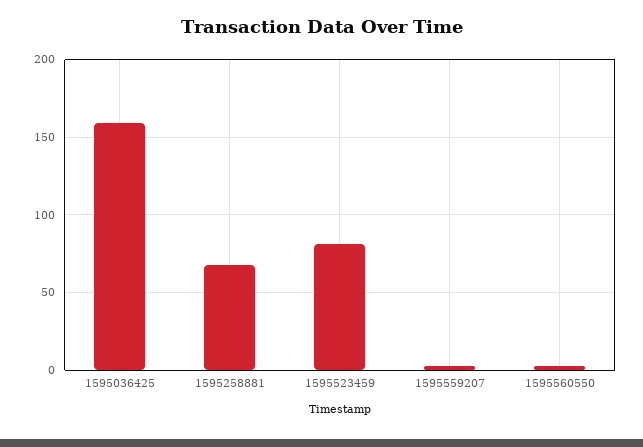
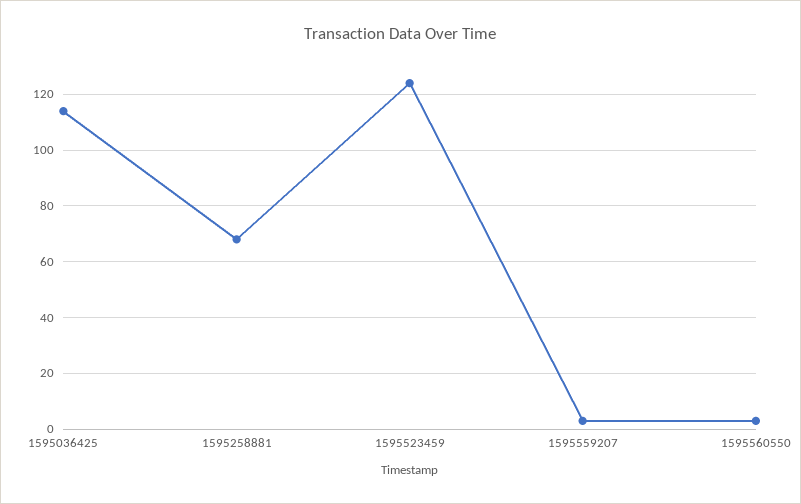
  {
-   "1595036425": 160,
+   "1595036425": 115,
    "1595258881": 70,
-   "1595523459": 80,
+   "1595523459": 125,
    "1595559207": 5,
    "1595560550": 5
  }

